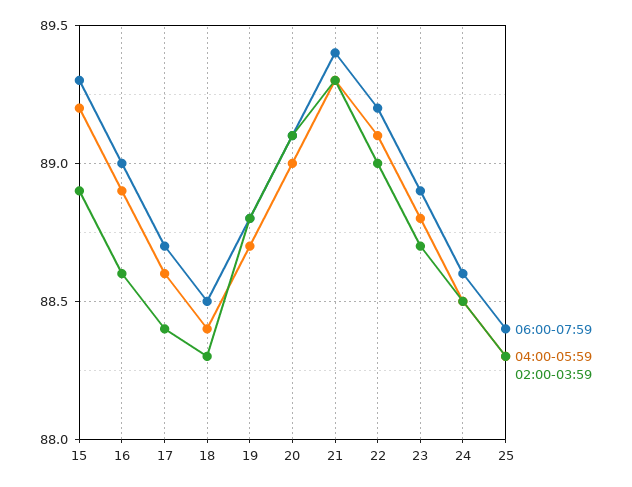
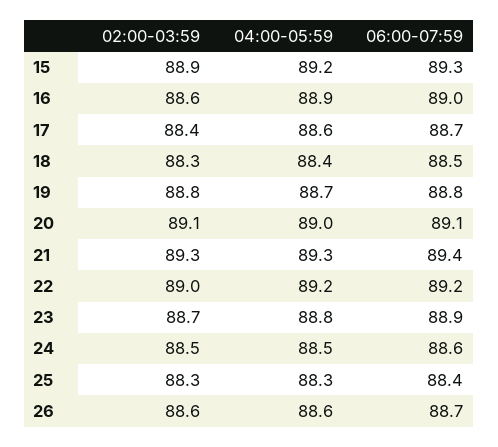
  {
    "06:00-07:59": {
      "15": 89.3,
      "16": 89,
      "17": 88.7,
      "18": 88.5,
      "19": 88.8,
      "20": 89.1,
      "21": 89.4,
      "22": 89.2,
      "23": 88.9,
      "24": 88.6,
-     "25": 88.4
+     "25": 88.4,
+     "26": 88.7
    },
    "04:00-05:59": {
      "15": 89.2,
      "16": 88.9,
      "17": 88.6,
      "18": 88.4,
      "19": 88.7,
      "20": 89,
      "21": 89.3,
-     "22": 89.1,
+     "22": 89.2,
      "23": 88.8,
      "24": 88.5,
-     "25": 88.3
+     "25": 88.3,
+     "26": 88.6
    },
    "02:00-03:59": {
      "15": 88.9,
      "16": 88.6,
      "17": 88.4,
      "18": 88.3,
      "19": 88.8,
      "20": 89.1,
      "21": 89.3,
      "22": 89,
      "23": 88.7,
      "24": 88.5,
-     "25": 88.3
+     "25": 88.3,
+     "26": 88.6
    }
  }

